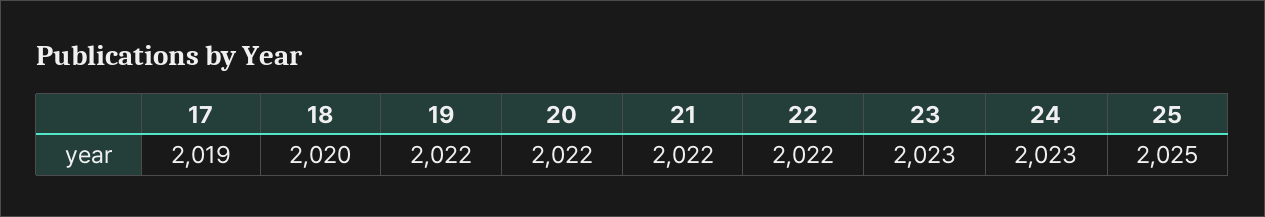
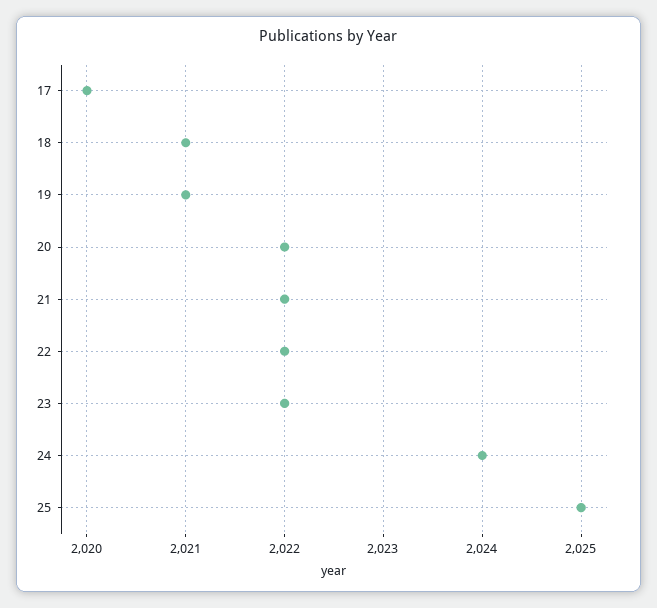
  {
-   "17": 2019,
+   "17": 2020,
-   "18": 2020,
+   "18": 2021,
-   "19": 2022,
+   "19": 2021,
    "20": 2022,
    "21": 2022,
    "22": 2022,
-   "23": 2023,
+   "23": 2022,
-   "24": 2023,
+   "24": 2024,
    "25": 2025
  }

